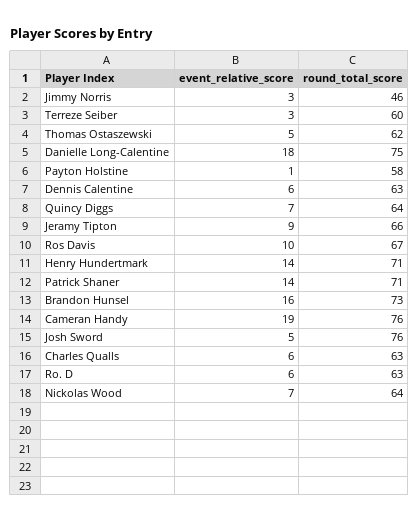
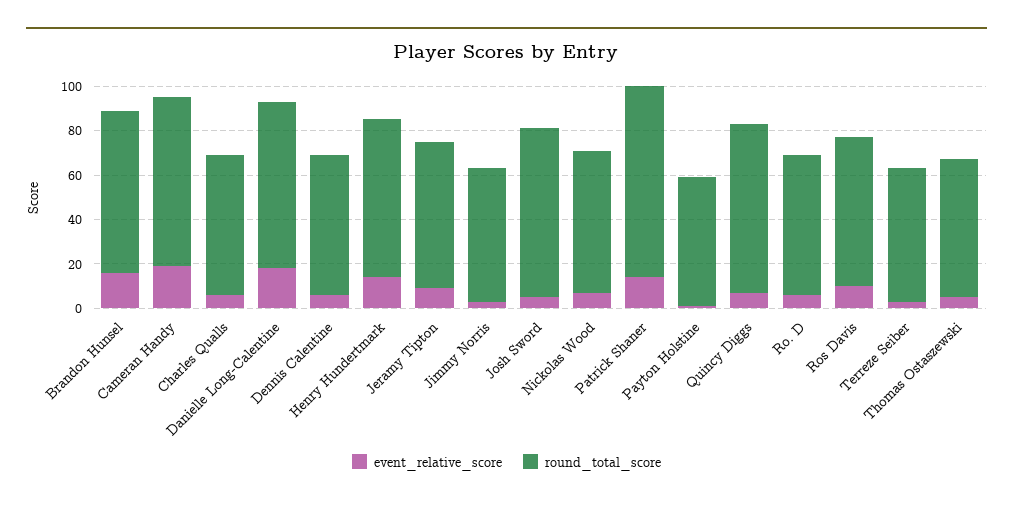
  {
    "event_relative_score": {
      "Jimmy Norris": 3,
      "Terreze Seiber": 3,
      "Thomas Ostaszewski": 5,
      "Danielle Long-Calentine": 18,
      "Payton Holstine": 1,
      "Dennis Calentine": 6,
      "Quincy Diggs": 7,
      "Jeramy Tipton": 9,
      "Ros Davis": 10,
      "Henry Hundertmark": 14,
      "Patrick Shaner": 14,
      "Brandon Hunsel": 16,
      "Cameran Handy": 19,
      "Josh Sword": 5,
      "Charles Qualls": 6,
      "Ro. D": 6,
      "Nickolas Wood": 7
    },
    "round_total_score": {
-     "Jimmy Norris": 46,
+     "Jimmy Norris": 60,
      "Terreze Seiber": 60,
      "Thomas Ostaszewski": 62,
      "Danielle Long-Calentine": 75,
      "Payton Holstine": 58,
      "Dennis Calentine": 63,
-     "Quincy Diggs": 64,
+     "Quincy Diggs": 75,
      "Jeramy Tipton": 66,
      "Ros Davis": 67,
      "Henry Hundertmark": 71,
-     "Patrick Shaner": 71,
+     "Patrick Shaner": 85,
      "Brandon Hunsel": 73,
      "Cameran Handy": 76,
      "Josh Sword": 76,
      "Charles Qualls": 63,
      "Ro. D": 63,
      "Nickolas Wood": 64
    }
  }

